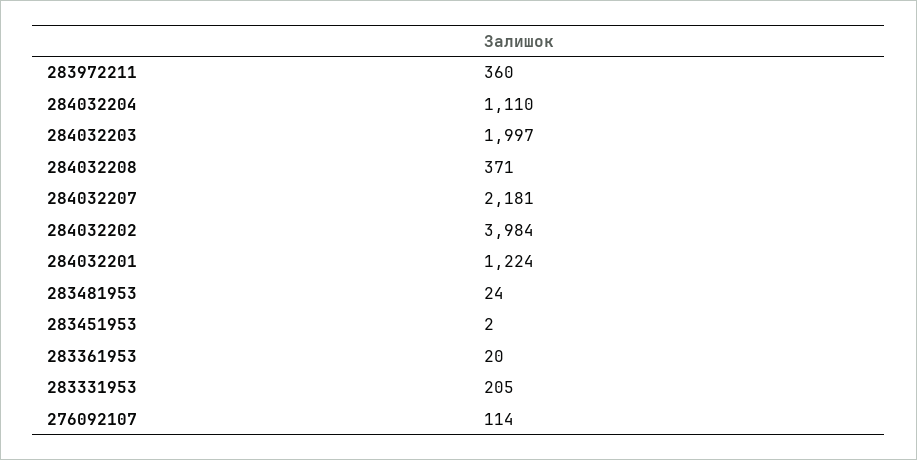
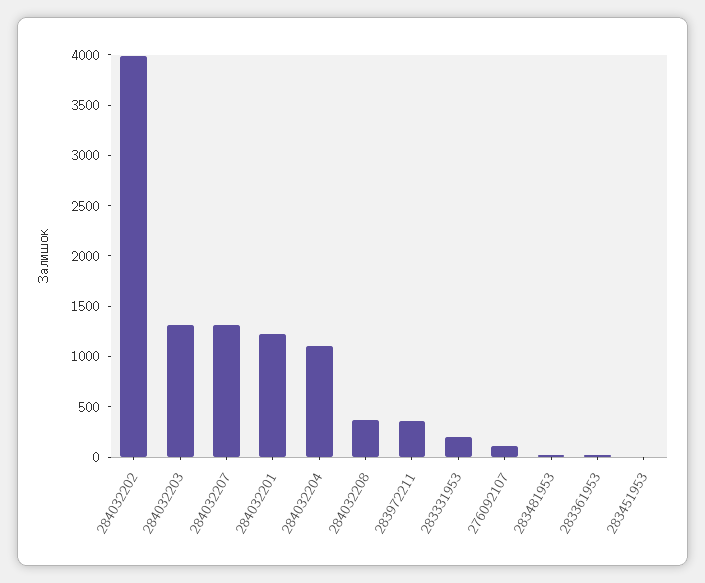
  {
    "283972211": 360,
    "284032204": 1110,
-   "284032203": 1997,
+   "284032203": 1300,
    "284032208": 371,
-   "284032207": 2181,
+   "284032207": 1300,
    "284032202": 3984,
    "284032201": 1224,
    "283481953": 24,
    "283451953": 2,
    "283361953": 20,
    "283331953": 205,
    "276092107": 114
  }

